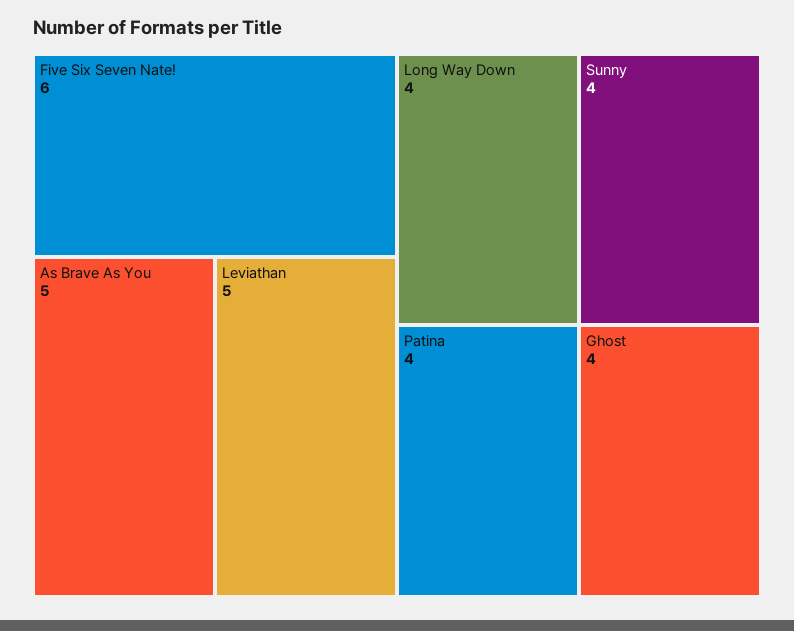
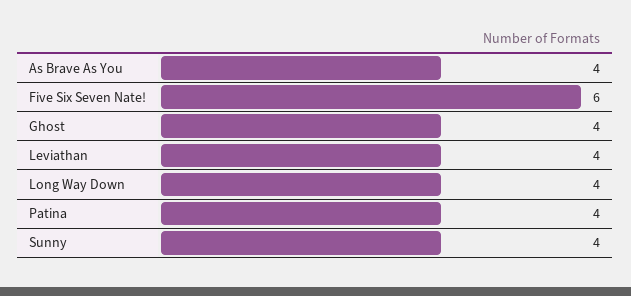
  {
    "Five Six Seven Nate!": 6,
-   "As Brave As You": 5,
+   "As Brave As You": 4,
-   "Leviathan": 5,
+   "Leviathan": 4,
    "Long Way Down": 4,
    "Sunny": 4,
    "Patina": 4,
    "Ghost": 4
  }

